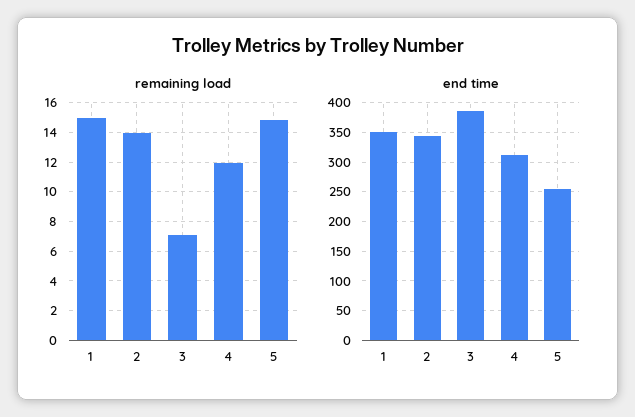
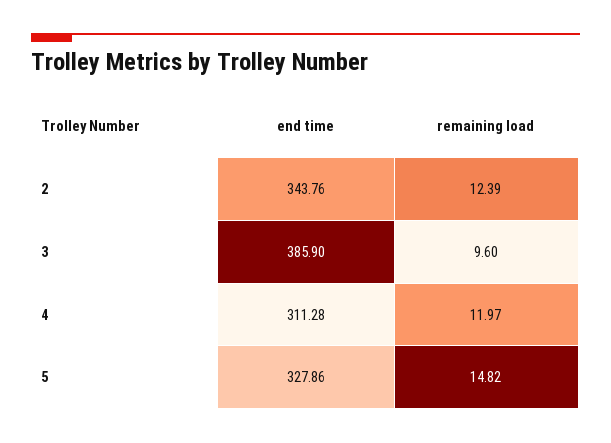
  {
    "remaining load": {
-     "1": 15,
-     "2": 14,
+     "2": 12.39,
-     "3": 7,
+     "3": 9.6,
      "4": 11.97,
      "5": 14.82
    },
    "end time": {
-     "1": 350,
      "2": 343.76,
      "3": 385.9,
      "4": 311.28,
-     "5": 250
+     "5": 327.86
    }
  }

